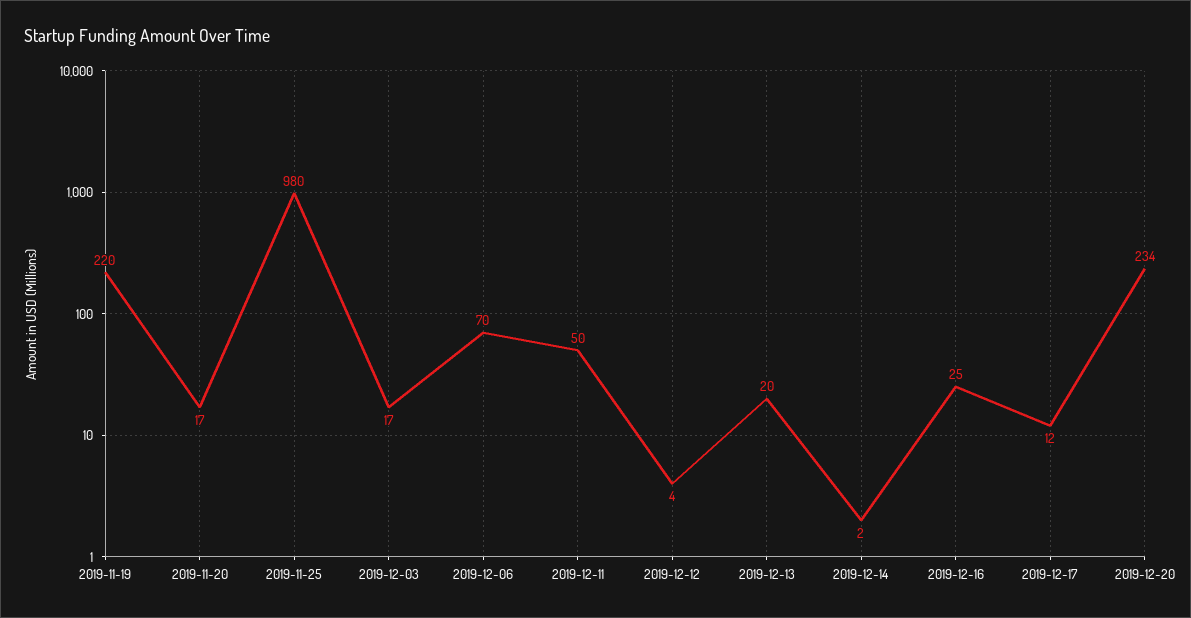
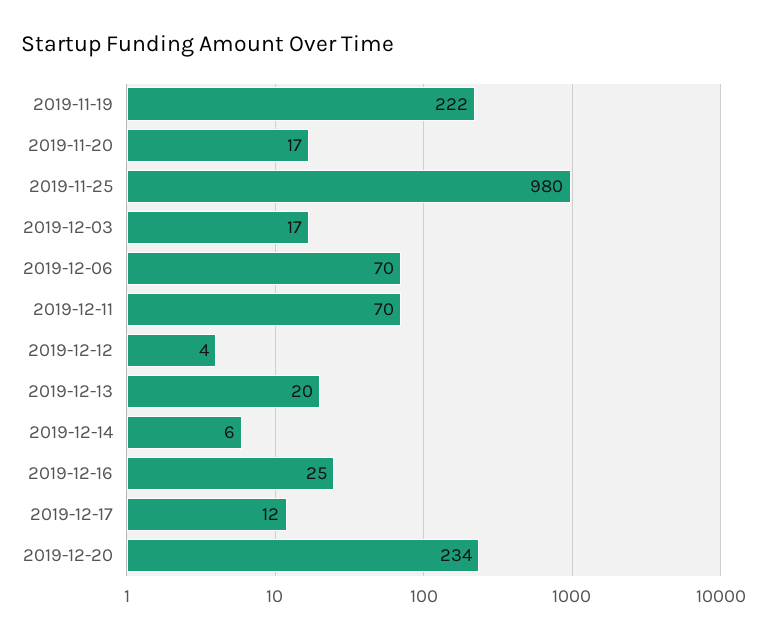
  {
-   "2019-11-19": 220,
+   "2019-11-19": 222,
    "2019-11-20": 17,
    "2019-11-25": 980,
    "2019-12-03": 17,
    "2019-12-06": 70,
-   "2019-12-11": 50,
+   "2019-12-11": 70,
    "2019-12-12": 4,
    "2019-12-13": 20,
-   "2019-12-14": 2,
+   "2019-12-14": 6,
    "2019-12-16": 25,
    "2019-12-17": 12,
    "2019-12-20": 234
  }

